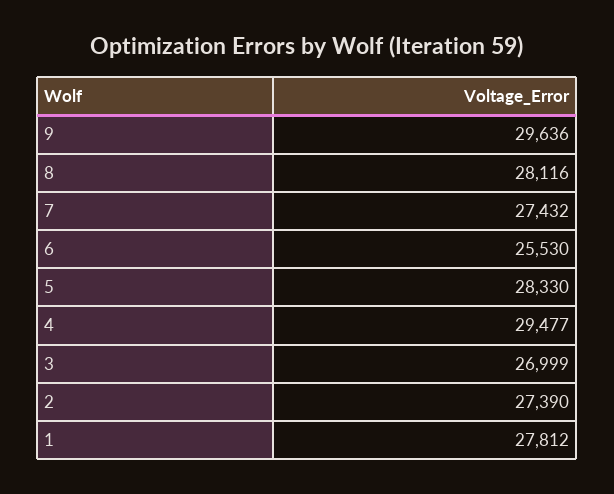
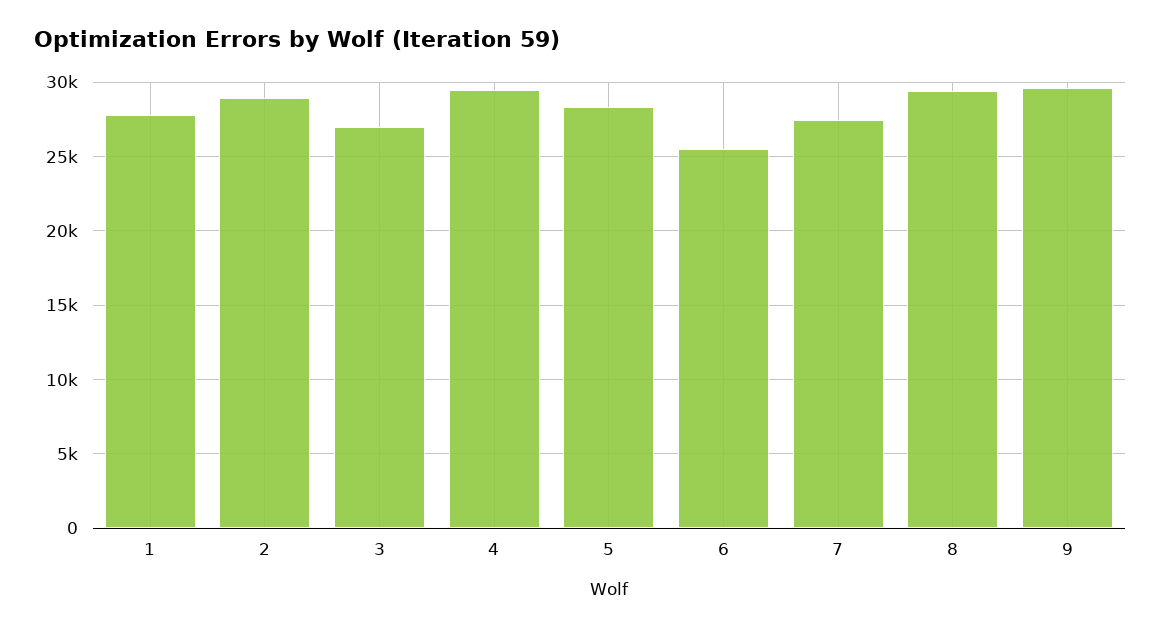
  {
    "9": 29636,
-   "8": 28116,
+   "8": 29500,
    "7": 27432,
    "6": 25530,
    "5": 28330,
    "4": 29477,
    "3": 26999,
-   "2": 27390,
+   "2": 29000,
    "1": 27812
  }

